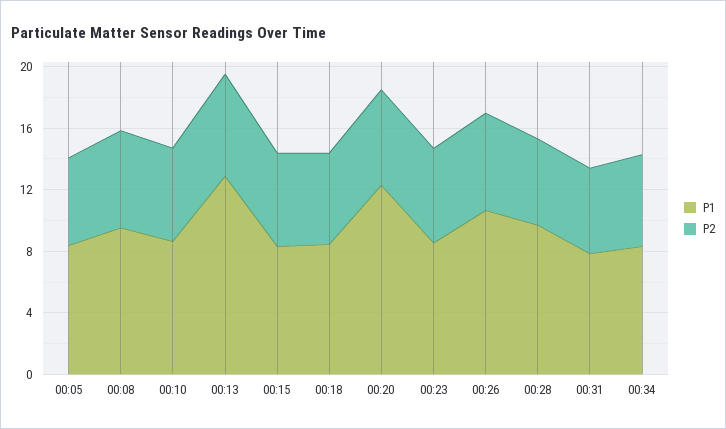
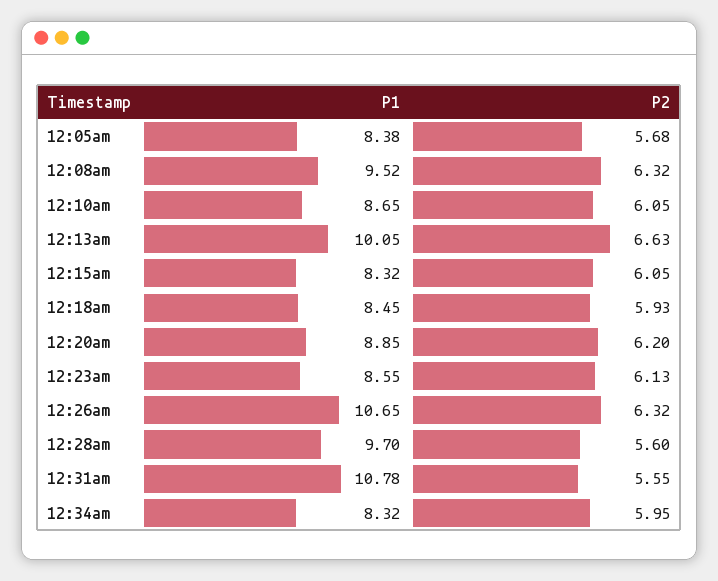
  {
    "P1": {
      "00:05": 8.38,
      "00:08": 9.52,
      "00:10": 8.65,
-     "00:13": 13,
+     "00:13": 10.05,
      "00:15": 8.32,
      "00:18": 8.45,
-     "00:20": 12,
+     "00:20": 8.85,
      "00:23": 8.55,
      "00:26": 10.65,
      "00:28": 9.7,
-     "00:31": 8,
+     "00:31": 10.78,
      "00:34": 8.32
    },
    "P2": {
      "00:05": 5.68,
      "00:08": 6.32,
      "00:10": 6.05,
      "00:13": 6.63,
      "00:15": 6.05,
      "00:18": 5.93,
      "00:20": 6.2,
      "00:23": 6.13,
      "00:26": 6.32,
      "00:28": 5.6,
      "00:31": 5.55,
      "00:34": 5.95
    }
  }

